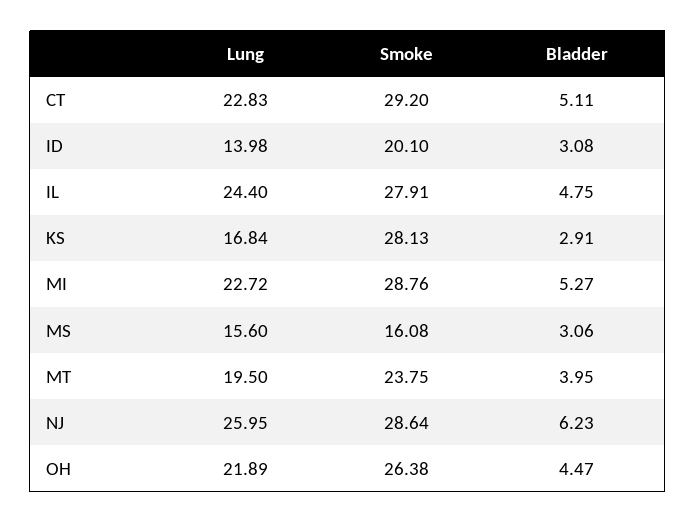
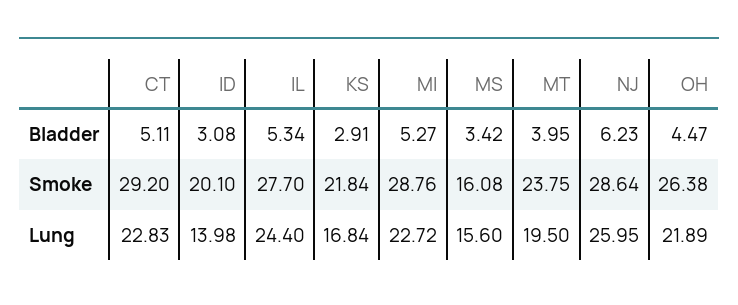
  {
    "Lung": {
      "CT": 22.83,
      "ID": 13.98,
      "IL": 24.4,
      "KS": 16.84,
      "MI": 22.72,
      "MS": 15.6,
      "MT": 19.5,
      "NJ": 25.95,
      "OH": 21.89
    },
    "Smoke": {
      "CT": 29.2,
      "ID": 20.1,
-     "IL": 27.91,
+     "IL": 27.7,
-     "KS": 28.13,
+     "KS": 21.84,
      "MI": 28.76,
      "MS": 16.08,
      "MT": 23.75,
      "NJ": 28.64,
      "OH": 26.38
    },
    "Bladder": {
      "CT": 5.11,
      "ID": 3.08,
-     "IL": 4.75,
+     "IL": 5.34,
      "KS": 2.91,
      "MI": 5.27,
-     "MS": 3.06,
+     "MS": 3.42,
      "MT": 3.95,
      "NJ": 6.23,
      "OH": 4.47
    }
  }

